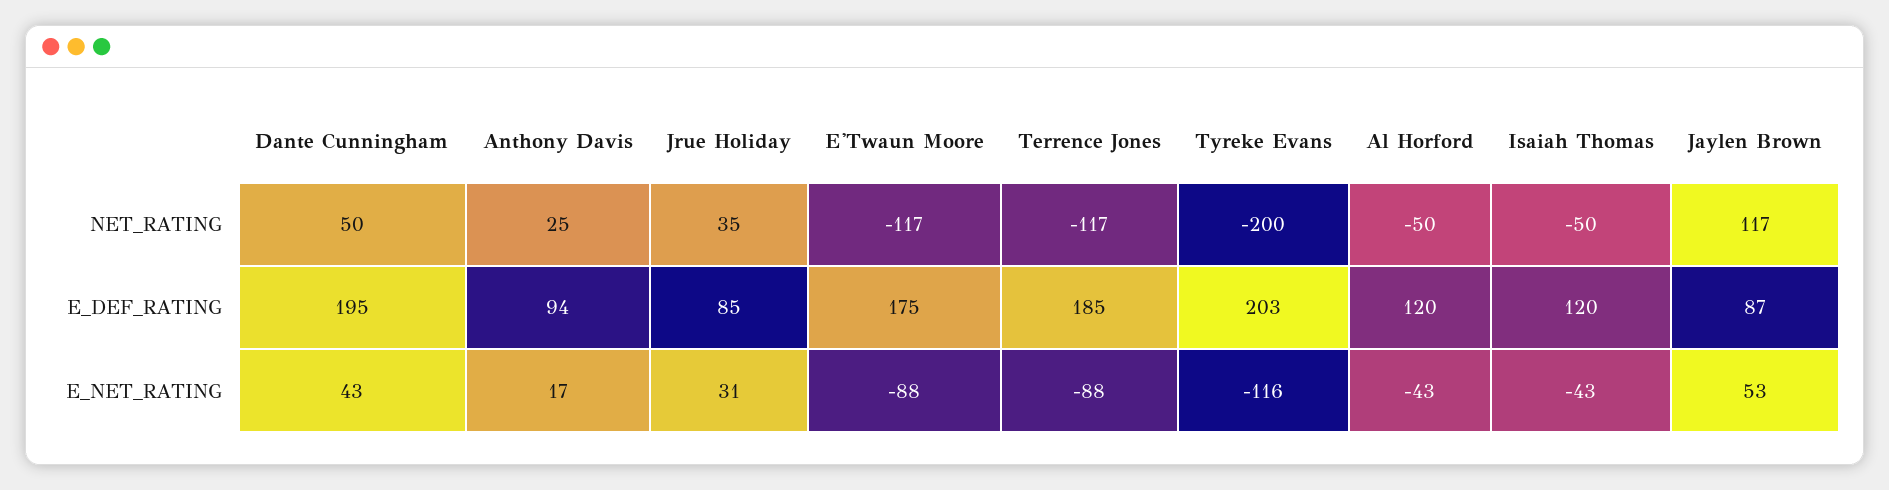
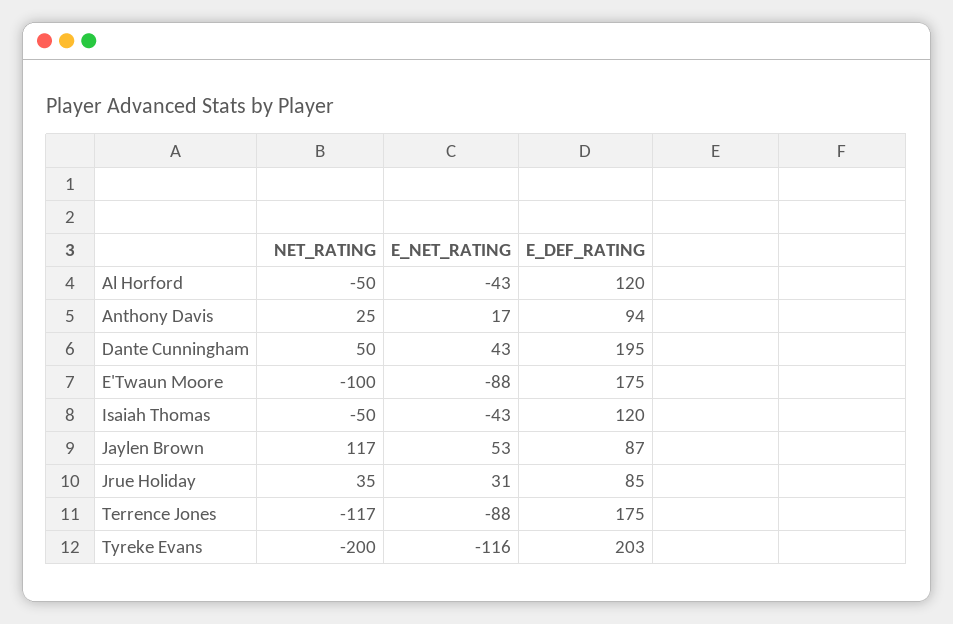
  {
    "Dante Cunningham": {
      "NET_RATING": 50,
      "E_DEF_RATING": 195,
      "E_NET_RATING": 43
    },
    "Anthony Davis": {
      "NET_RATING": 25,
      "E_DEF_RATING": 94,
      "E_NET_RATING": 17
    },
    "Jrue Holiday": {
      "NET_RATING": 35,
      "E_DEF_RATING": 85,
      "E_NET_RATING": 31
    },
    "E'Twaun Moore": {
-     "NET_RATING": -117,
+     "NET_RATING": -100,
      "E_DEF_RATING": 175,
      "E_NET_RATING": -88
    },
    "Terrence Jones": {
      "NET_RATING": -117,
-     "E_DEF_RATING": 185,
+     "E_DEF_RATING": 175,
      "E_NET_RATING": -88
    },
    "Tyreke Evans": {
      "NET_RATING": -200,
      "E_DEF_RATING": 203,
      "E_NET_RATING": -116
    },
    "Al Horford": {
      "NET_RATING": -50,
      "E_DEF_RATING": 120,
      "E_NET_RATING": -43
    },
    "Isaiah Thomas": {
      "NET_RATING": -50,
      "E_DEF_RATING": 120,
      "E_NET_RATING": -43
    },
    "Jaylen Brown": {
      "NET_RATING": 117,
      "E_DEF_RATING": 87,
      "E_NET_RATING": 53
    }
  }

